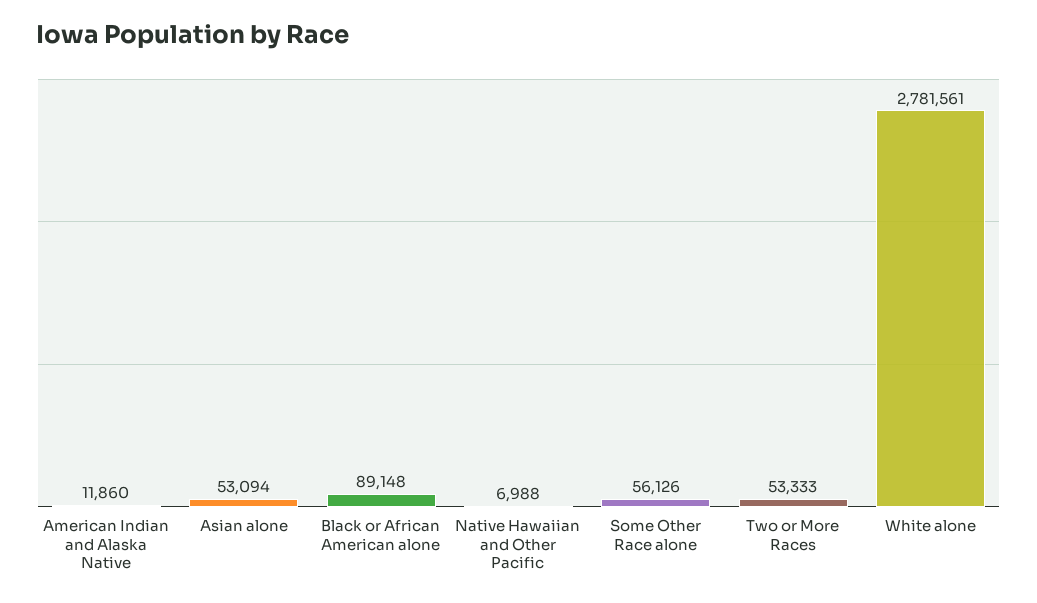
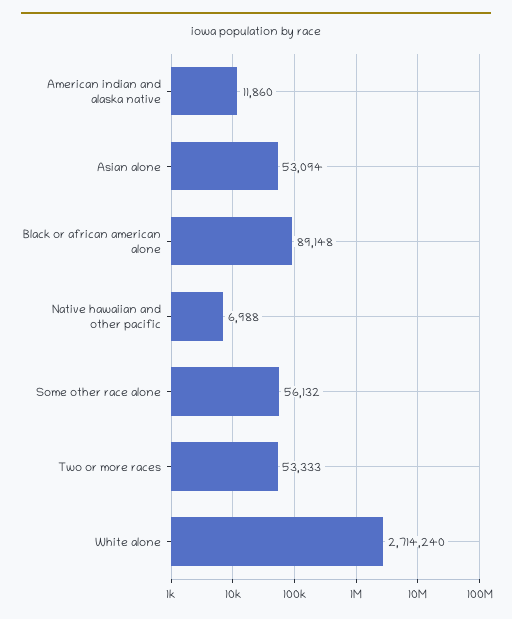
  {
    "American Indian and Alaska Native": 11860,
    "Asian alone": 53094,
    "Black or African American alone": 89148,
    "Native Hawaiian and Other Pacific": 6988,
-   "Some Other Race alone": 56126,
+   "Some Other Race alone": 56132,
    "Two or More Races": 53333,
-   "White alone": 2781561
+   "White alone": 2714240
  }

